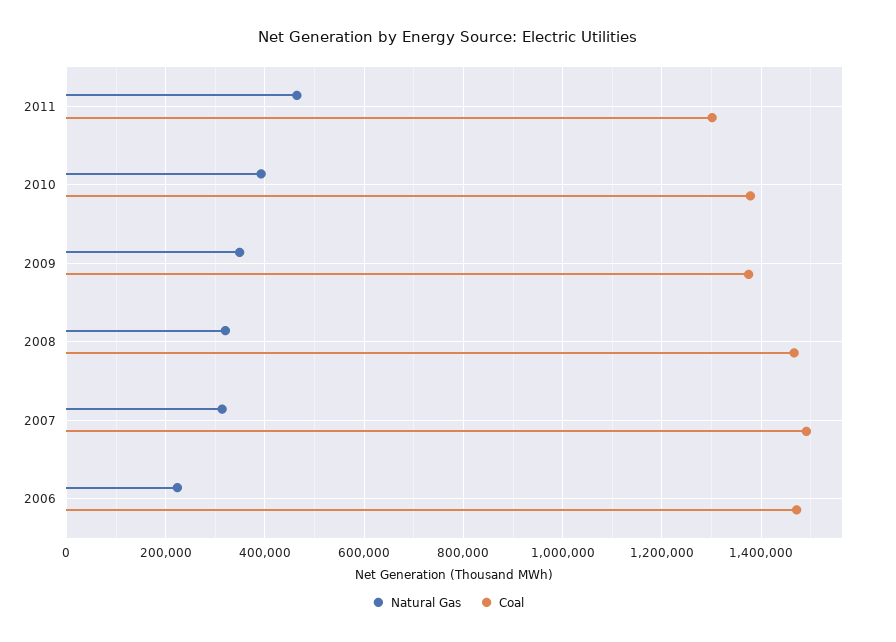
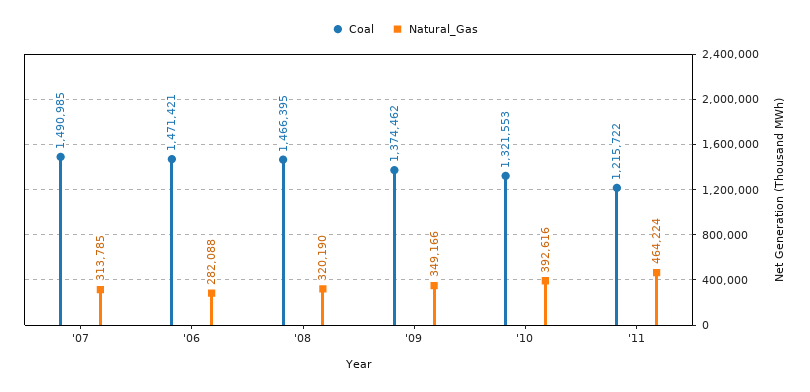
  {
    "Natural Gas": {
      "2011": 464224,
      "2010": 392616,
      "2009": 349166,
      "2008": 320190,
      "2007": 313785,
-     "2006": 220000
+     "2006": 282088
    },
    "Coal": {
-     "2011": 1300000,
+     "2011": 1215722,
-     "2010": 1380000,
+     "2010": 1321553,
      "2009": 1374462,
      "2008": 1466395,
      "2007": 1490985,
      "2006": 1471421
    }
  }

